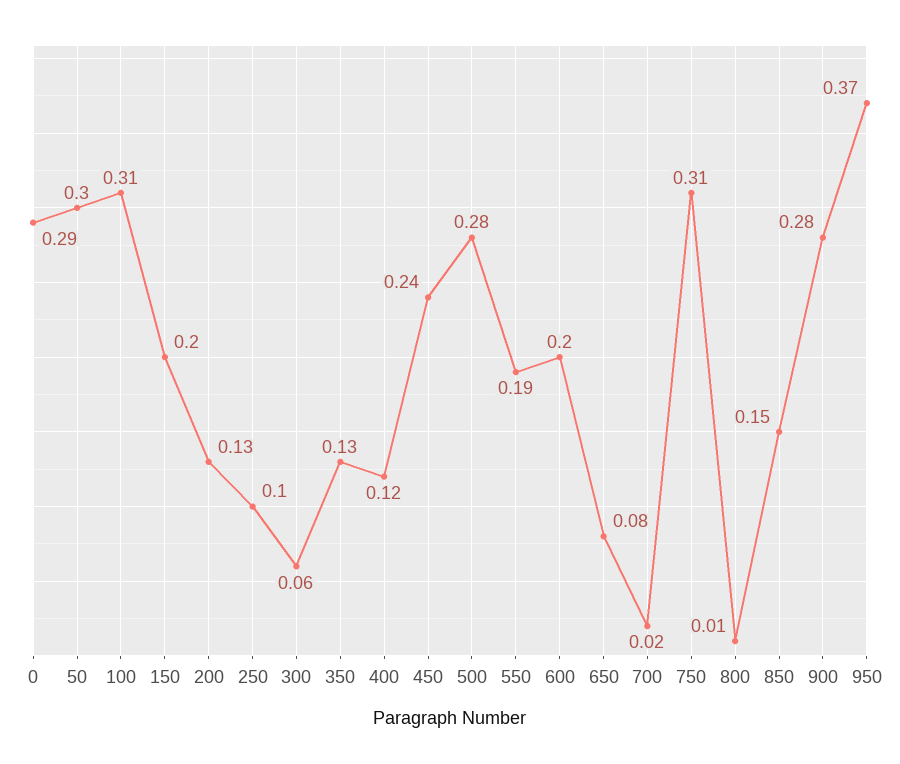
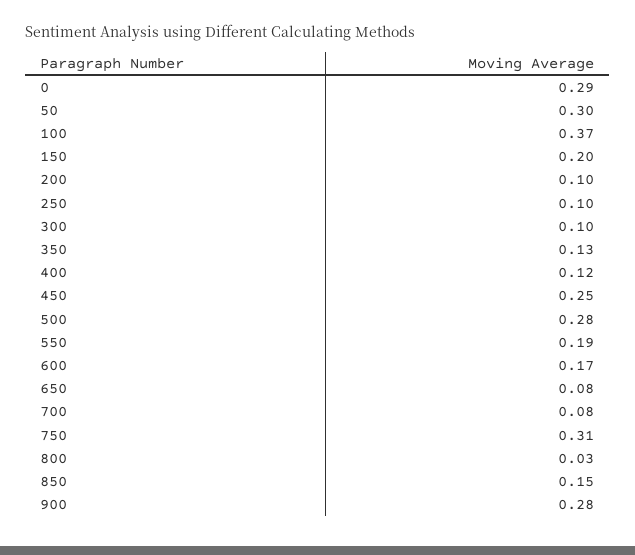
  {
    "0": 0.29,
    "50": 0.3,
-   "100": 0.31,
+   "100": 0.37,
    "150": 0.2,
-   "200": 0.13,
+   "200": 0.1,
    "250": 0.1,
-   "300": 0.06,
+   "300": 0.1,
    "350": 0.13,
    "400": 0.12,
-   "450": 0.24,
+   "450": 0.25,
    "500": 0.28,
    "550": 0.19,
-   "600": 0.2,
+   "600": 0.17,
    "650": 0.08,
-   "700": 0.02,
+   "700": 0.08,
    "750": 0.31,
-   "800": 0.01,
+   "800": 0.03,
    "850": 0.15,
-   "900": 0.28,
+   "900": 0.28
-   "950": 0.37
  }

